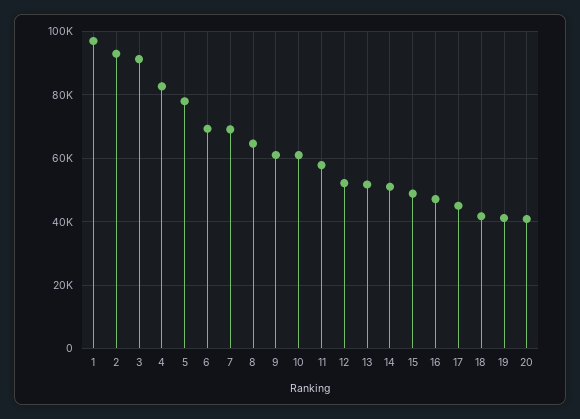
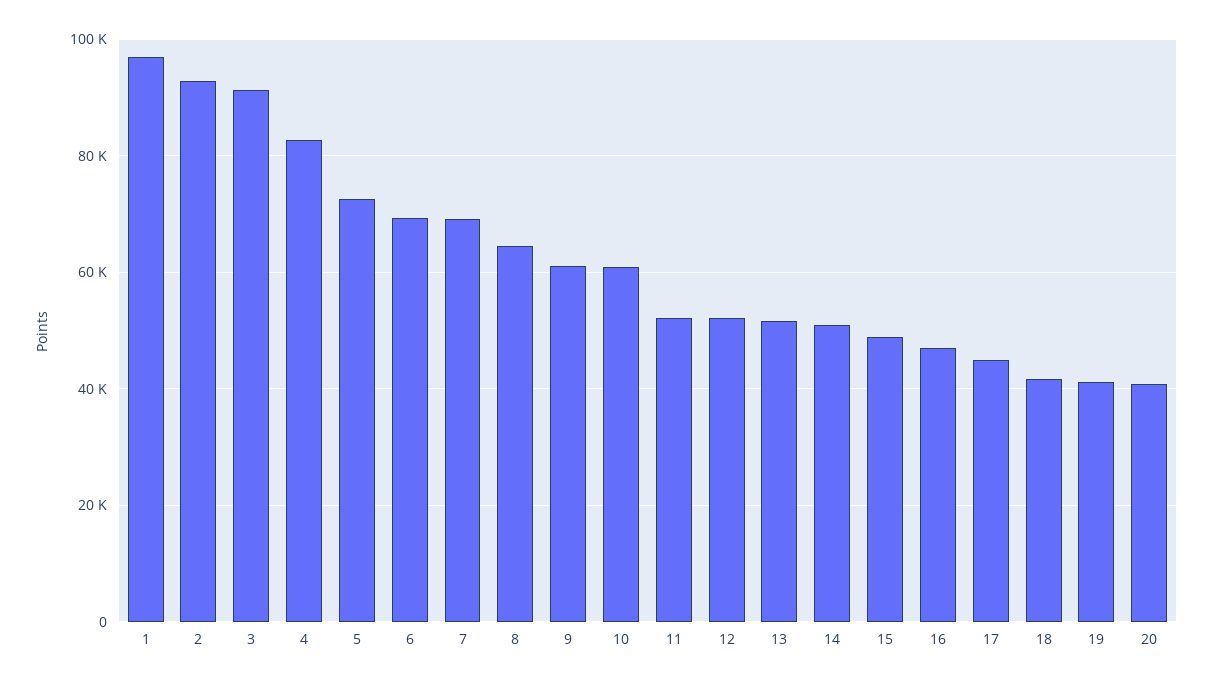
  {
    "1": 96000,
    "2": 92000,
    "3": 92000,
    "4": 82000,
-   "5": 78000,
+   "5": 72000,
    "6": 70000,
    "7": 70000,
    "8": 64000,
    "9": 62000,
    "10": 60000,
-   "11": 58000,
+   "11": 52000,
    "12": 52000,
    "13": 52000,
    "14": 52000,
    "15": 48000,
    "16": 48000,
    "17": 46000,
    "18": 42000,
    "19": 42000,
    "20": 40000
  }

